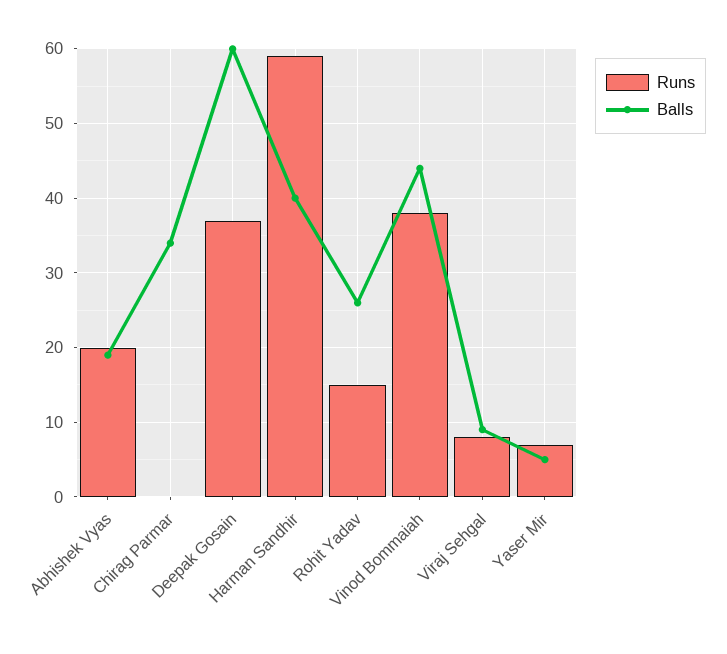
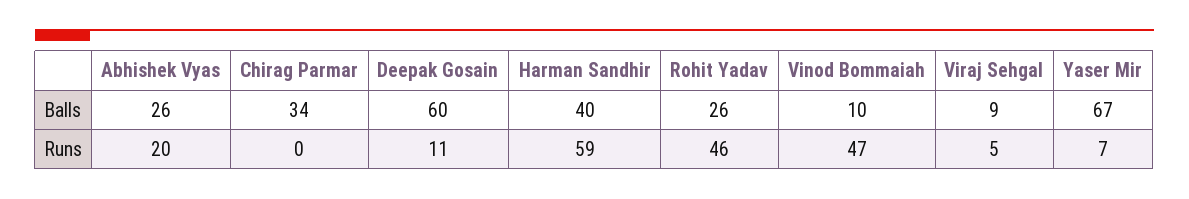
  {
    "Runs": {
      "Abhishek Vyas": 20,
      "Chirag Parmar": 0,
-     "Deepak Gosain": 37,
+     "Deepak Gosain": 11,
      "Harman Sandhir": 59,
-     "Rohit Yadav": 15,
+     "Rohit Yadav": 46,
-     "Vinod Bommaiah": 38,
+     "Vinod Bommaiah": 47,
-     "Viraj Sehgal": 8,
+     "Viraj Sehgal": 5,
      "Yaser Mir": 7
    },
    "Balls": {
-     "Abhishek Vyas": 19,
+     "Abhishek Vyas": 26,
      "Chirag Parmar": 34,
      "Deepak Gosain": 60,
      "Harman Sandhir": 40,
      "Rohit Yadav": 26,
-     "Vinod Bommaiah": 44,
+     "Vinod Bommaiah": 10,
      "Viraj Sehgal": 9,
-     "Yaser Mir": 5
+     "Yaser Mir": 67
    }
  }

